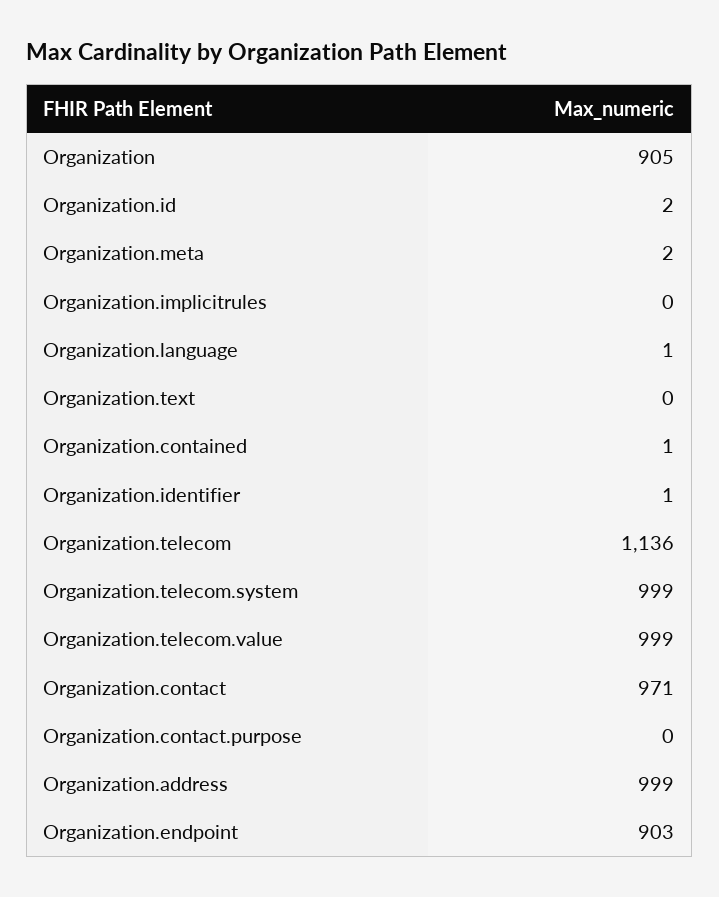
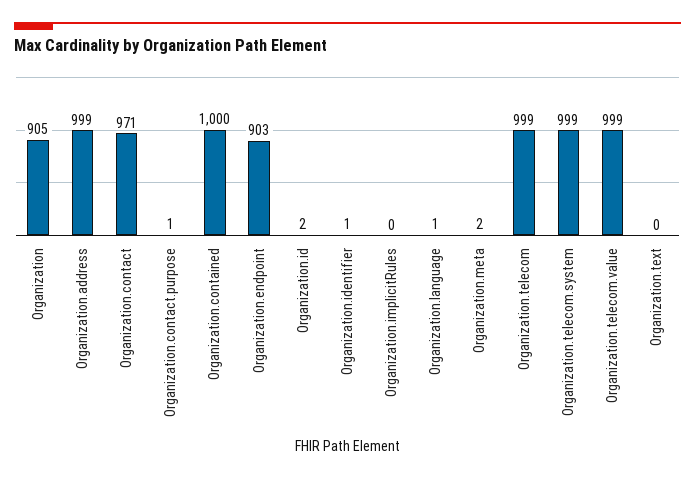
  {
    "Organization": 905,
    "Organization.id": 2,
    "Organization.meta": 2,
    "Organization.implicitrules": 0,
    "Organization.language": 1,
    "Organization.text": 0,
-   "Organization.contained": 1,
+   "Organization.contained": 1000,
    "Organization.identifier": 1,
-   "Organization.telecom": 1136,
+   "Organization.telecom": 999,
    "Organization.telecom.system": 999,
    "Organization.telecom.value": 999,
    "Organization.contact": 971,
-   "Organization.contact.purpose": 0,
+   "Organization.contact.purpose": 1,
    "Organization.address": 999,
    "Organization.endpoint": 903
  }

